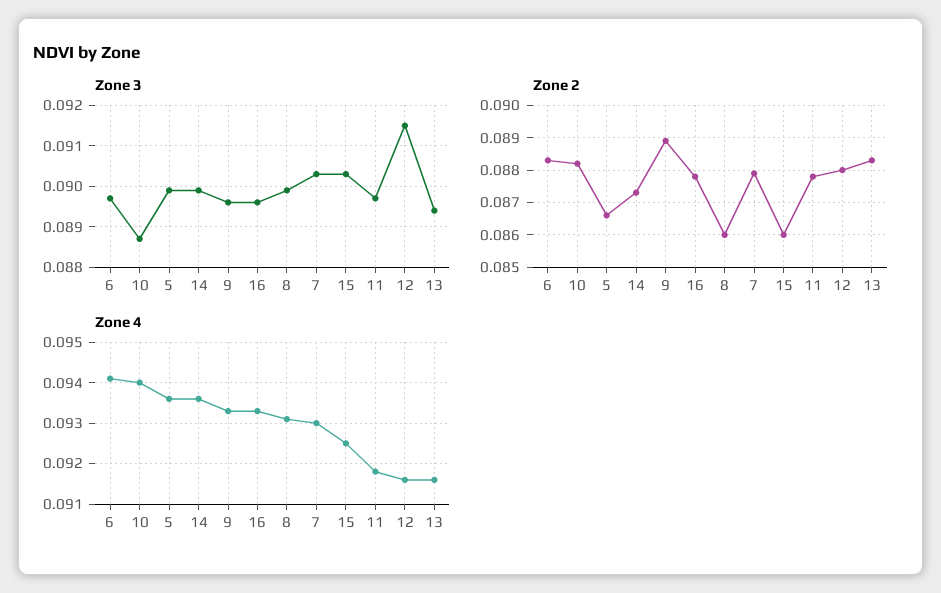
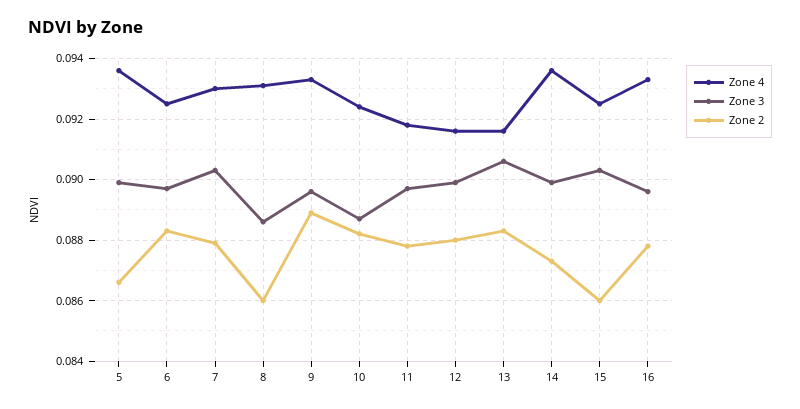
  {
    "Zone 3": {
      "6": 0.0895,
      "10": 0.0885,
      "5": 0.09,
      "14": 0.09,
      "9": 0.0895,
      "16": 0.0895,
-     "8": 0.09,
+     "8": 0.0885,
      "7": 0.0905,
      "15": 0.0905,
      "11": 0.0895,
-     "12": 0.0915,
+     "12": 0.09,
-     "13": 0.0895
+     "13": 0.0905
    },
    "Zone 2": {
      "6": 0.0885,
      "10": 0.088,
      "5": 0.0865,
      "14": 0.0875,
      "9": 0.089,
      "16": 0.088,
      "8": 0.086,
      "7": 0.088,
      "15": 0.086,
      "11": 0.088,
      "12": 0.088,
      "13": 0.0885
    },
    "Zone 4": {
-     "6": 0.094,
+     "6": 0.0925,
-     "10": 0.094,
+     "10": 0.0925,
      "5": 0.0935,
      "14": 0.0935,
      "9": 0.0935,
      "16": 0.0935,
      "8": 0.093,
      "7": 0.093,
      "15": 0.0925,
      "11": 0.092,
      "12": 0.0915,
      "13": 0.0915
    }
  }

